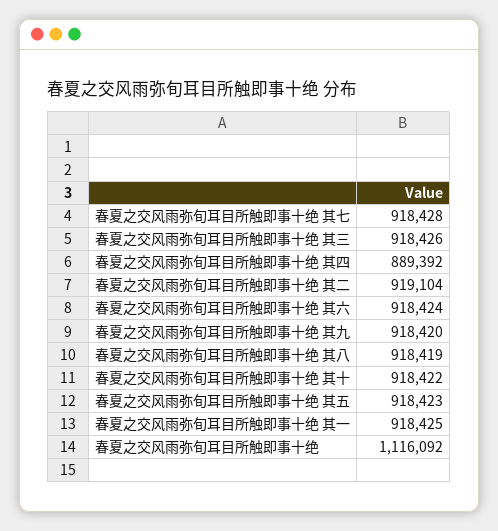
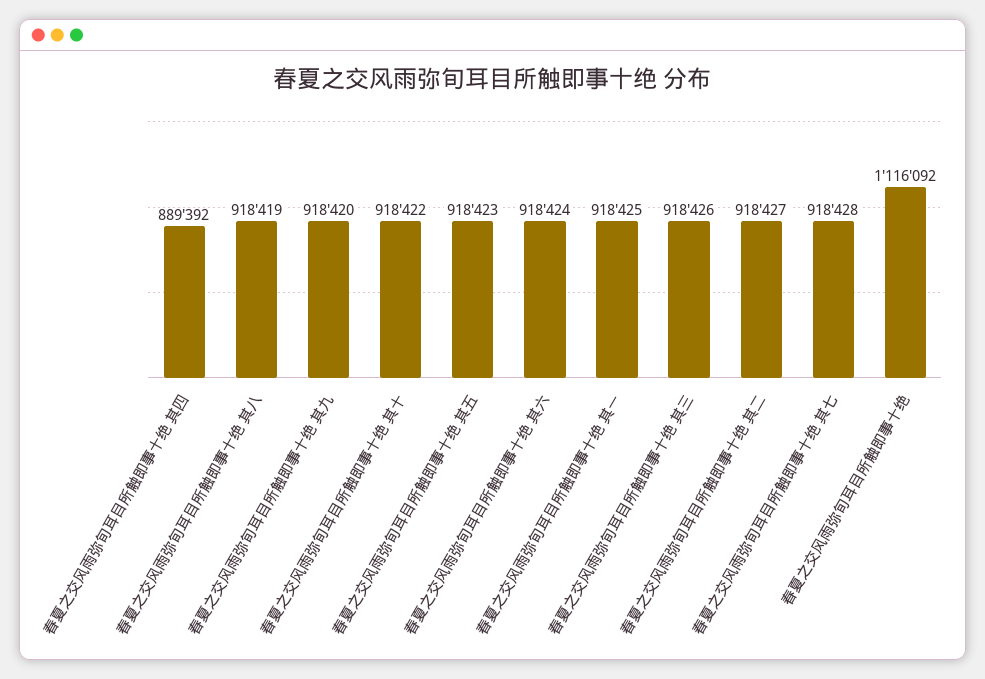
  {
    "春夏之交风雨弥旬耳目所触即事十绝 其七": 918428,
    "春夏之交风雨弥旬耳目所触即事十绝 其三": 918426,
    "春夏之交风雨弥旬耳目所触即事十绝 其四": 889392,
-   "春夏之交风雨弥旬耳目所触即事十绝 其二": 919104,
+   "春夏之交风雨弥旬耳目所触即事十绝 其二": 918427,
    "春夏之交风雨弥旬耳目所触即事十绝 其六": 918424,
    "春夏之交风雨弥旬耳目所触即事十绝 其九": 918420,
    "春夏之交风雨弥旬耳目所触即事十绝 其八": 918419,
    "春夏之交风雨弥旬耳目所触即事十绝 其十": 918422,
    "春夏之交风雨弥旬耳目所触即事十绝 其五": 918423,
    "春夏之交风雨弥旬耳目所触即事十绝 其一": 918425,
    "春夏之交风雨弥旬耳目所触即事十绝": 1116092
  }

